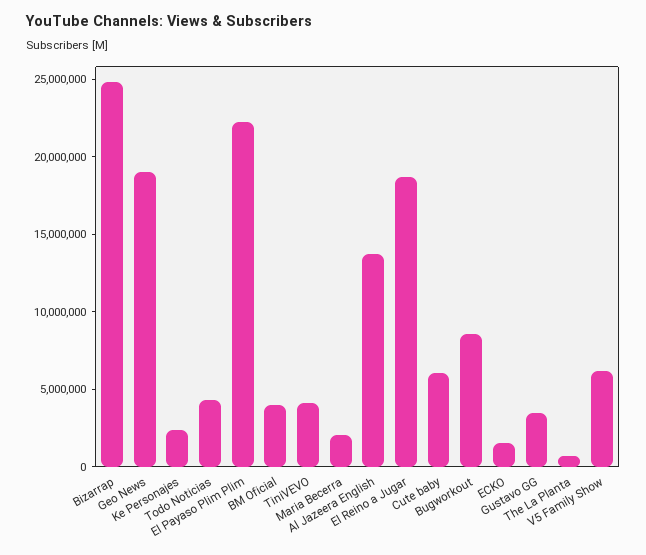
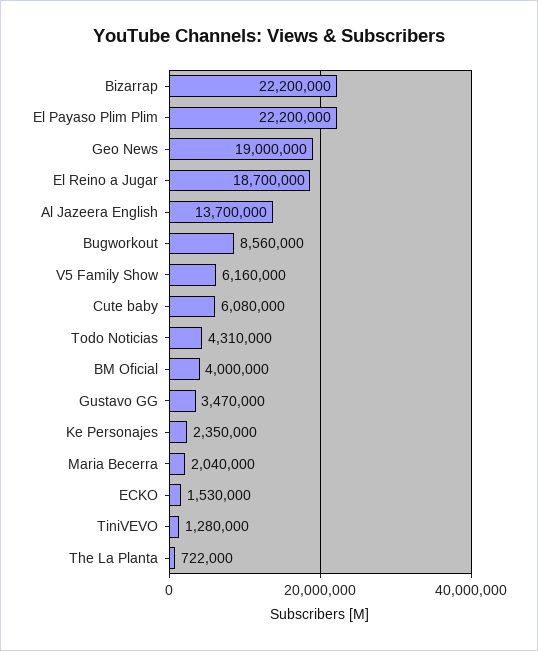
  {
-   "Bizarrap": 25000000,
+   "Bizarrap": 22200000,
    "Geo News": 19000000,
    "Ke Personajes": 2350000,
    "Todo Noticias": 4310000,
    "El Payaso Plim Plim": 22200000,
    "BM Oficial": 4000000,
-   "TiniVEVO": 4000000,
+   "TiniVEVO": 1280000,
    "Maria Becerra": 2040000,
    "Al Jazeera English": 13700000,
    "El Reino a Jugar": 18700000,
    "Cute baby": 6080000,
    "Bugworkout": 8560000,
    "ECKO": 1530000,
    "Gustavo GG": 3470000,
    "The La Planta": 722000,
    "V5 Family Show": 6160000
  }

